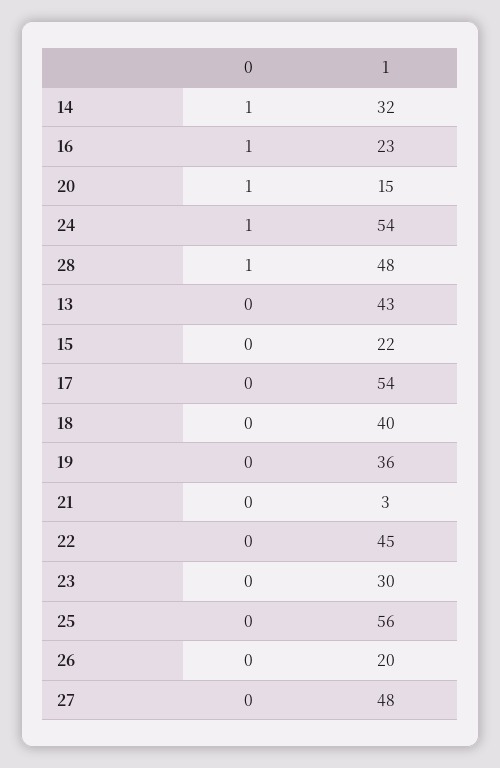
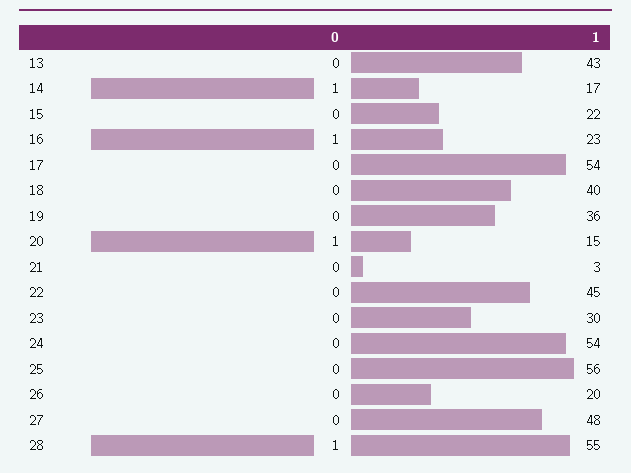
  {
    "0": {
      "14": 1,
      "16": 1,
      "20": 1,
-     "24": 1,
+     "24": 0,
      "28": 1,
      "13": 0,
      "15": 0,
      "17": 0,
      "18": 0,
      "19": 0,
      "21": 0,
      "22": 0,
      "23": 0,
      "25": 0,
      "26": 0,
      "27": 0
    },
    "1": {
-     "14": 32,
+     "14": 17,
      "16": 23,
      "20": 15,
      "24": 54,
-     "28": 48,
+     "28": 55,
      "13": 43,
      "15": 22,
      "17": 54,
      "18": 40,
      "19": 36,
      "21": 3,
      "22": 45,
      "23": 30,
      "25": 56,
      "26": 20,
      "27": 48
    }
  }

